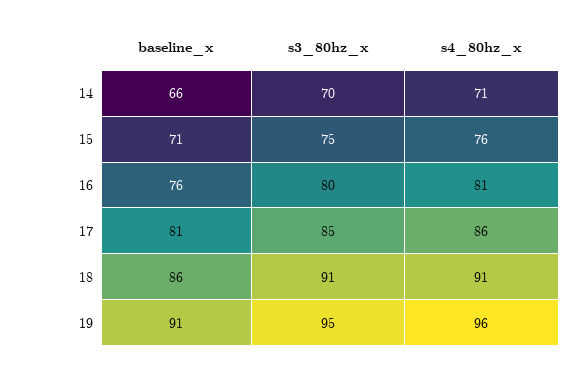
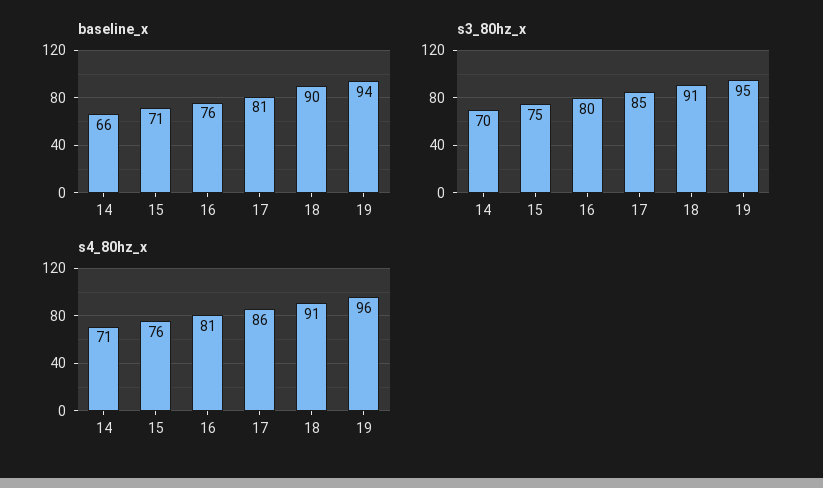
  {
    "baseline_x": {
      "14": 66,
      "15": 71,
      "16": 76,
      "17": 81,
-     "18": 86,
+     "18": 90,
-     "19": 91
+     "19": 94
    },
    "s3_80hz_x": {
      "14": 70,
      "15": 75,
      "16": 80,
      "17": 85,
      "18": 91,
      "19": 95
    },
    "s4_80hz_x": {
      "14": 71,
      "15": 76,
      "16": 81,
      "17": 86,
      "18": 91,
      "19": 96
    }
  }

